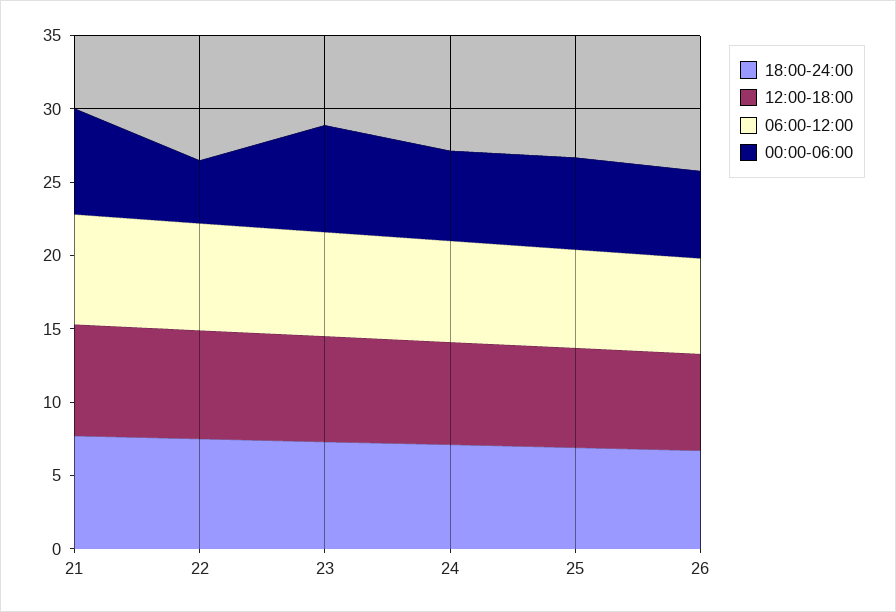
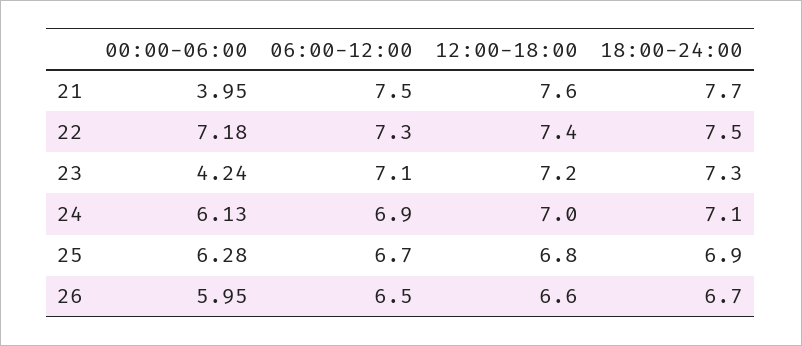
  {
    "18:00-24:00": {
      "21": 7.7,
      "22": 7.5,
      "23": 7.3,
      "24": 7.1,
      "25": 6.9,
      "26": 6.7
    },
    "12:00-18:00": {
      "21": 7.6,
      "22": 7.4,
      "23": 7.2,
      "24": 7,
      "25": 6.8,
      "26": 6.6
    },
    "06:00-12:00": {
      "21": 7.5,
      "22": 7.3,
      "23": 7.1,
      "24": 6.9,
      "25": 6.7,
      "26": 6.5
    },
    "00:00-06:00": {
-     "21": 7,
+     "21": 3.95,
-     "22": 4,
+     "22": 7.18,
-     "23": 7,
+     "23": 4.24,
      "24": 6.13,
      "25": 6.28,
      "26": 5.95
    }
  }

